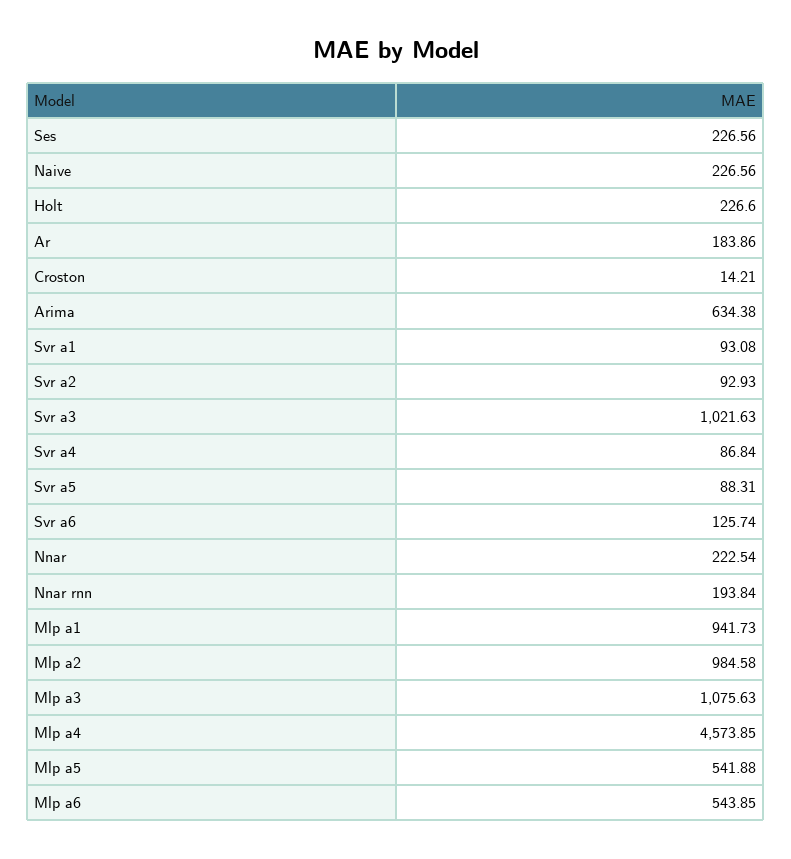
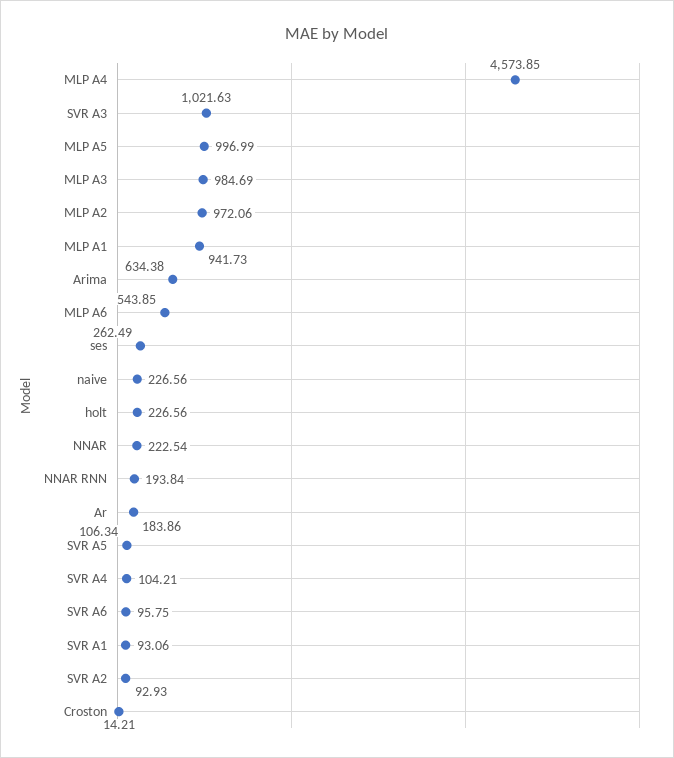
  {
-   "Ses": 226.56,
+   "Ses": 262.49,
    "Naive": 226.56,
-   "Holt": 226.6,
+   "Holt": 226.56,
    "Ar": 183.86,
    "Croston": 14.21,
    "Arima": 634.38,
-   "Svr a1": 93.08,
+   "Svr a1": 93.06,
    "Svr a2": 92.93,
    "Svr a3": 1021.63,
-   "Svr a4": 86.84,
+   "Svr a4": 104.21,
-   "Svr a5": 88.31,
+   "Svr a5": 106.34,
-   "Svr a6": 125.74,
+   "Svr a6": 95.75,
    "Nnar": 222.54,
    "Nnar rnn": 193.84,
    "Mlp a1": 941.73,
-   "Mlp a2": 984.58,
+   "Mlp a2": 972.06,
-   "Mlp a3": 1075.63,
+   "Mlp a3": 984.69,
    "Mlp a4": 4573.85,
-   "Mlp a5": 541.88,
+   "Mlp a5": 996.99,
    "Mlp a6": 543.85
  }

